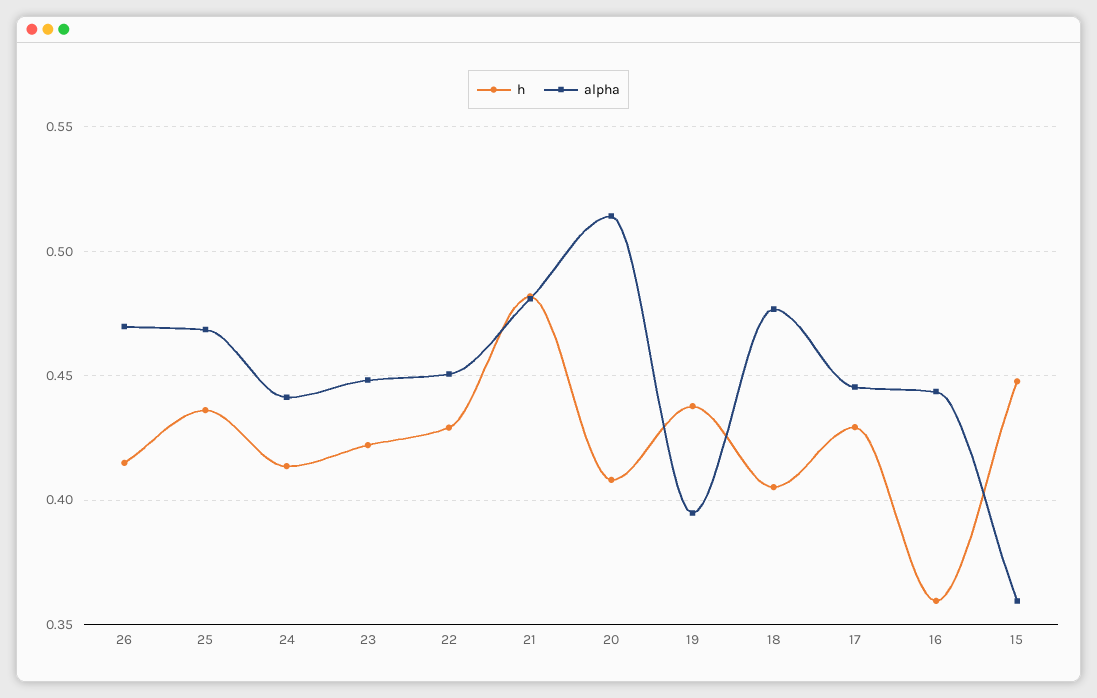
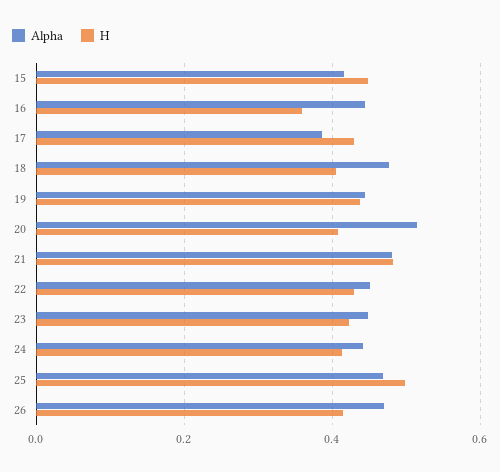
  {
    "h": {
      "26": 0.415,
-     "25": 0.435,
+     "25": 0.5,
      "24": 0.415,
      "23": 0.42,
      "22": 0.43,
      "21": 0.48,
      "20": 0.41,
      "19": 0.44,
      "18": 0.405,
      "17": 0.43,
      "16": 0.36,
      "15": 0.45
    },
    "alpha": {
      "26": 0.47,
      "25": 0.47,
      "24": 0.44,
      "23": 0.45,
      "22": 0.45,
      "21": 0.48,
      "20": 0.515,
-     "19": 0.395,
+     "19": 0.44,
      "18": 0.475,
-     "17": 0.445,
+     "17": 0.38,
      "16": 0.445,
-     "15": 0.36
+     "15": 0.42
    }
  }

